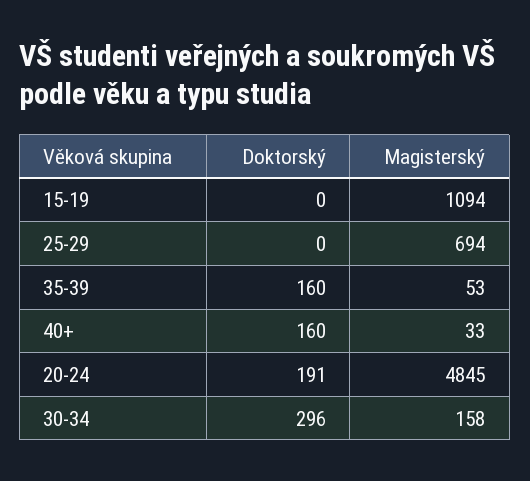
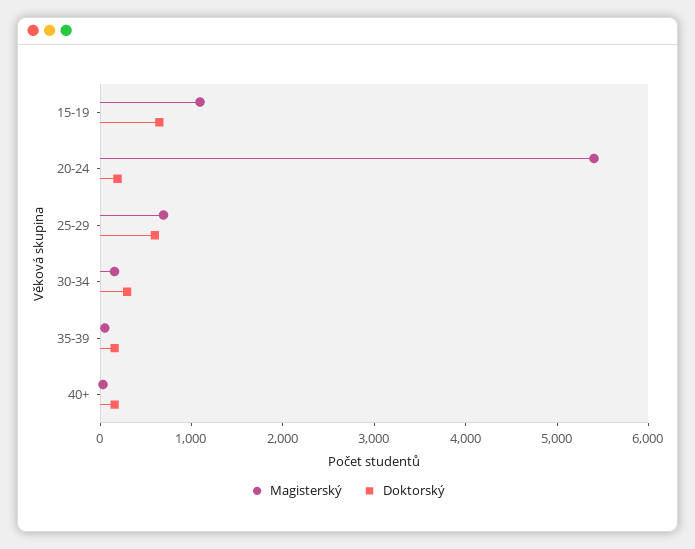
  {
    "Doktorský": {
-     "15-19": 0,
+     "15-19": 600,
-     "25-29": 0,
+     "25-29": 600,
      "35-39": 160,
      "40+": 160,
      "20-24": 191,
      "30-34": 296
    },
    "Magisterský": {
      "15-19": 1094,
      "25-29": 694,
      "35-39": 53,
      "40+": 33,
-     "20-24": 4845,
+     "20-24": 5400,
      "30-34": 158
    }
  }

